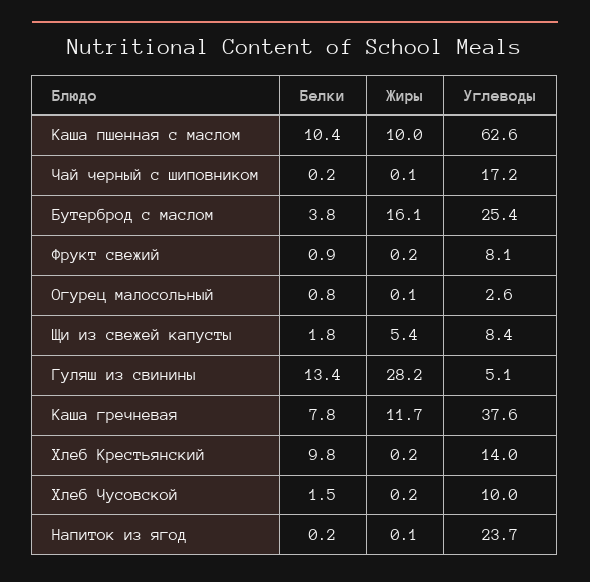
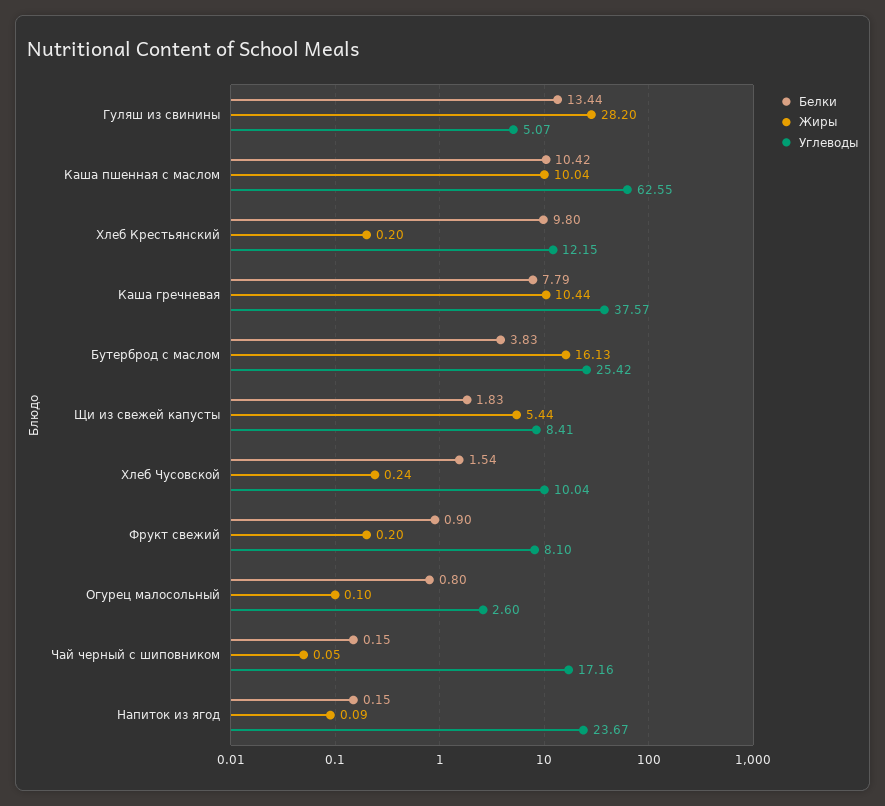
  {
    "Белки": {
      "Каша пшенная с маслом": 10.42,
      "Чай черный с шиповником": 0.15,
      "Бутерброд с маслом": 3.83,
      "Фрукт свежий": 0.9,
      "Огурец малосольный": 0.8,
      "Щи из свежей капусты": 1.83,
      "Гуляш из свинины": 13.44,
      "Каша гречневая": 7.79,
      "Хлеб Крестьянский": 9.8,
      "Хлеб Чусовской": 1.54,
      "Напиток из ягод": 0.15
    },
    "Жиры": {
      "Каша пшенная с маслом": 10.04,
      "Чай черный с шиповником": 0.05,
      "Бутерброд с маслом": 16.13,
      "Фрукт свежий": 0.2,
      "Огурец малосольный": 0.1,
      "Щи из свежей капусты": 5.44,
      "Гуляш из свинины": 28.2,
-     "Каша гречневая": 11.7,
+     "Каша гречневая": 10.44,
      "Хлеб Крестьянский": 0.2,
      "Хлеб Чусовской": 0.24,
      "Напиток из ягод": 0.09
    },
    "Углеводы": {
      "Каша пшенная с маслом": 62.55,
      "Чай черный с шиповником": 17.16,
      "Бутерброд с маслом": 25.42,
      "Фрукт свежий": 8.1,
      "Огурец малосольный": 2.6,
      "Щи из свежей капусты": 8.41,
      "Гуляш из свинины": 5.07,
      "Каша гречневая": 37.57,
-     "Хлеб Крестьянский": 14,
+     "Хлеб Крестьянский": 12.15,
      "Хлеб Чусовской": 10.04,
      "Напиток из ягод": 23.67
    }
  }

